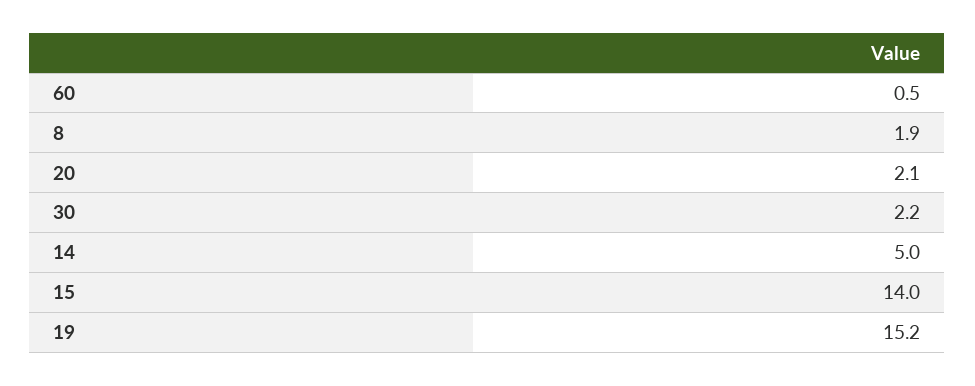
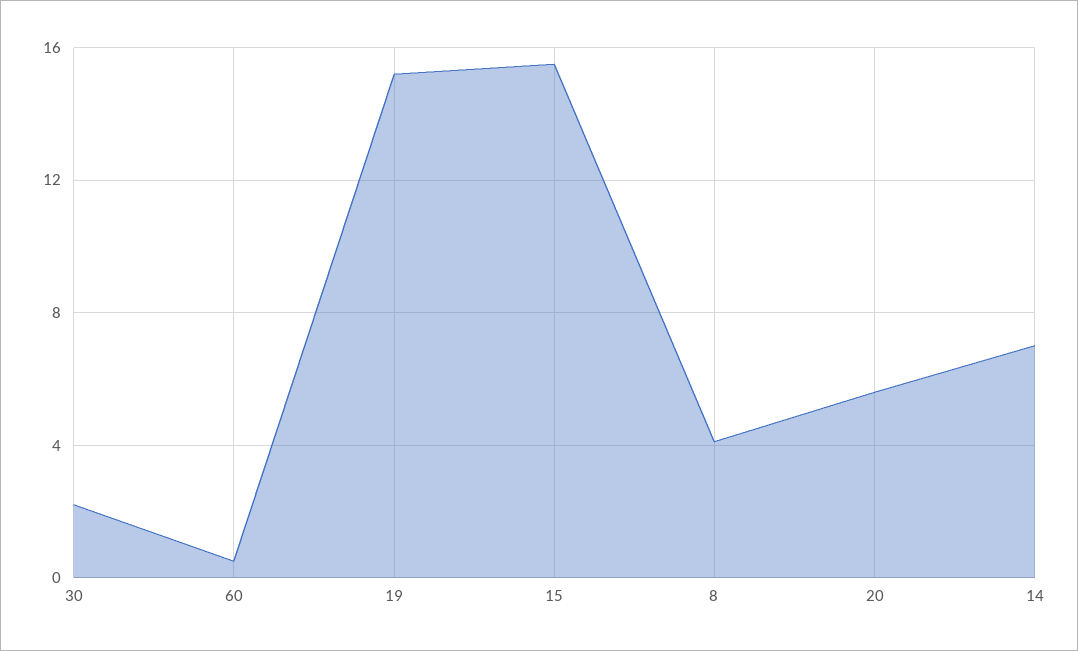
  {
    "60": 0.5,
-   "8": 1.9,
+   "8": 4,
-   "20": 2.1,
+   "20": 5.5,
    "30": 2.2,
-   "14": 5,
+   "14": 7,
-   "15": 14,
+   "15": 15.5,
    "19": 15.2
  }

